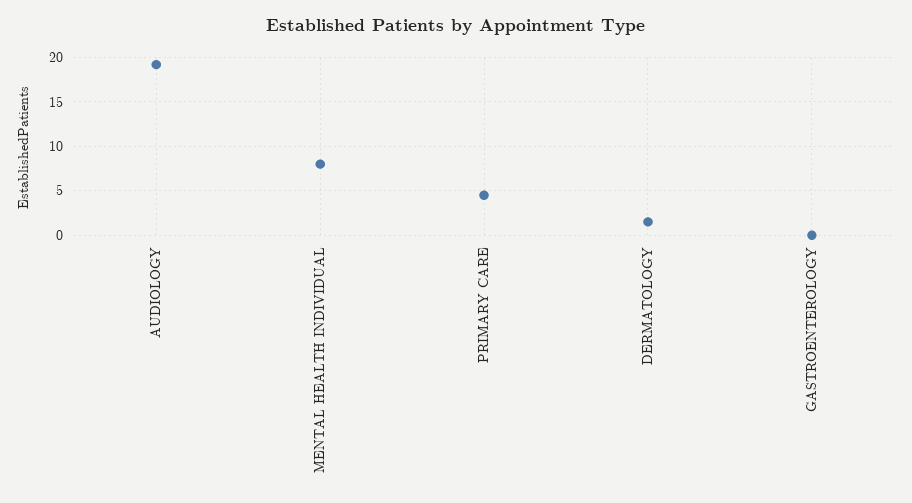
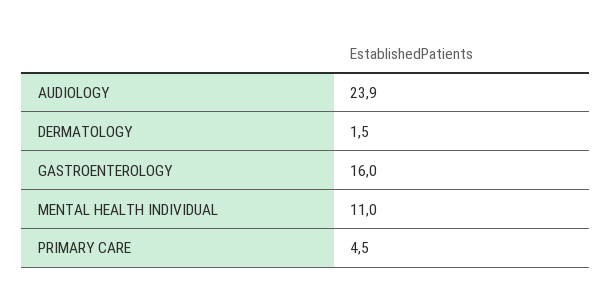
  {
-   "AUDIOLOGY": 19,
+   "AUDIOLOGY": 23.9,
-   "MENTAL HEALTH INDIVIDUAL": 8,
+   "MENTAL HEALTH INDIVIDUAL": 11,
    "PRIMARY CARE": 4.5,
    "DERMATOLOGY": 1.5,
-   "GASTROENTEROLOGY": 0
+   "GASTROENTEROLOGY": 16
  }

